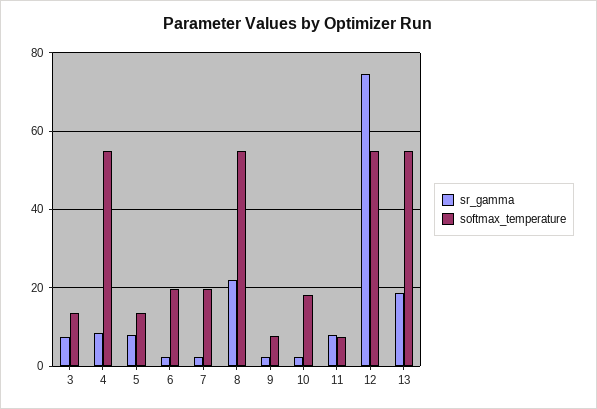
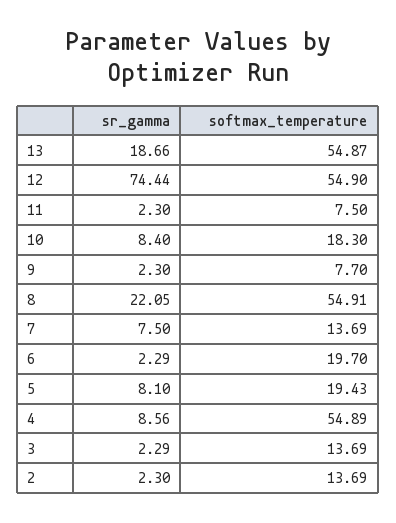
  {
    "sr_gamma": {
-     "3": 8,
+     "3": 2.29,
      "4": 8.56,
      "5": 8.1,
      "6": 2.29,
-     "7": 2,
+     "7": 7.5,
      "8": 22.05,
      "9": 2.3,
-     "10": 2,
+     "10": 8.4,
-     "11": 8,
+     "11": 2.3,
      "12": 74.44,
-     "13": 18.66
+     "13": 18.66,
+     "2": 2.3
    },
    "softmax_temperature": {
      "3": 13.69,
      "4": 54.89,
-     "5": 14,
+     "5": 19.43,
      "6": 19.7,
-     "7": 20,
+     "7": 13.69,
      "8": 54.91,
      "9": 7.7,
      "10": 18.3,
      "11": 7.5,
      "12": 54.9,
-     "13": 54.87
+     "13": 54.87,
+     "2": 13.69
    }
  }

